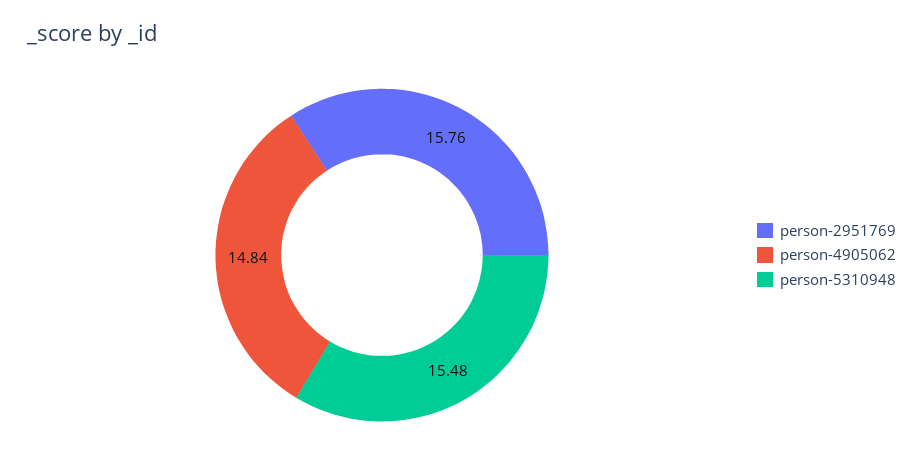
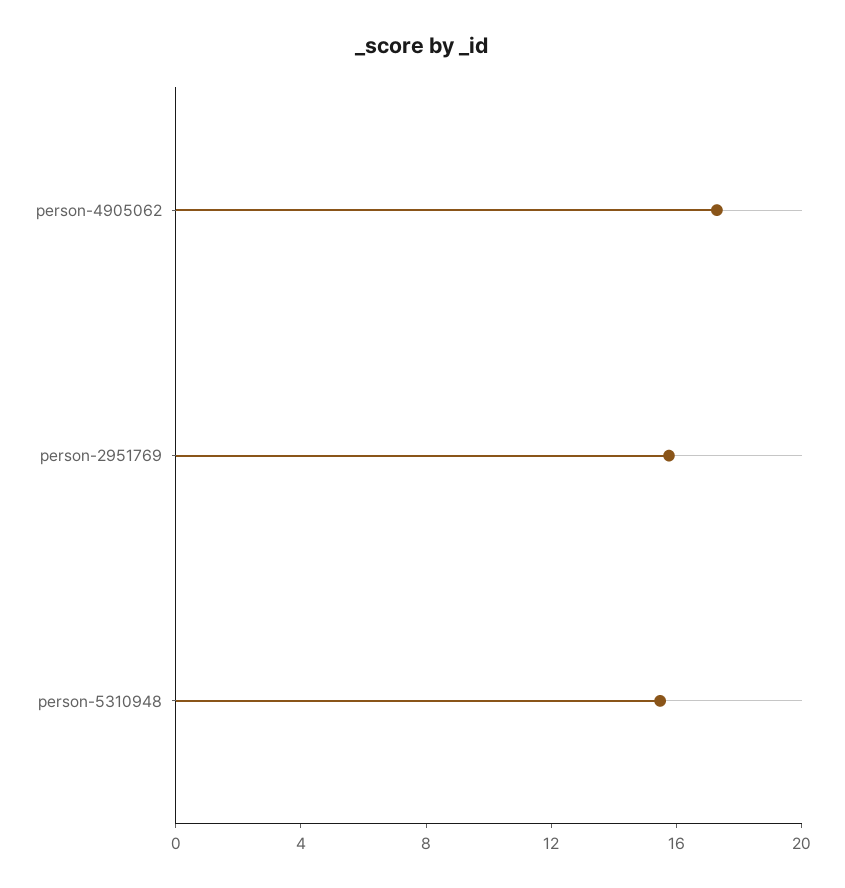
  {
    "person-2951769": 15.76,
-   "person-4905062": 14.84,
+   "person-4905062": 17,
    "person-5310948": 15.48
  }

